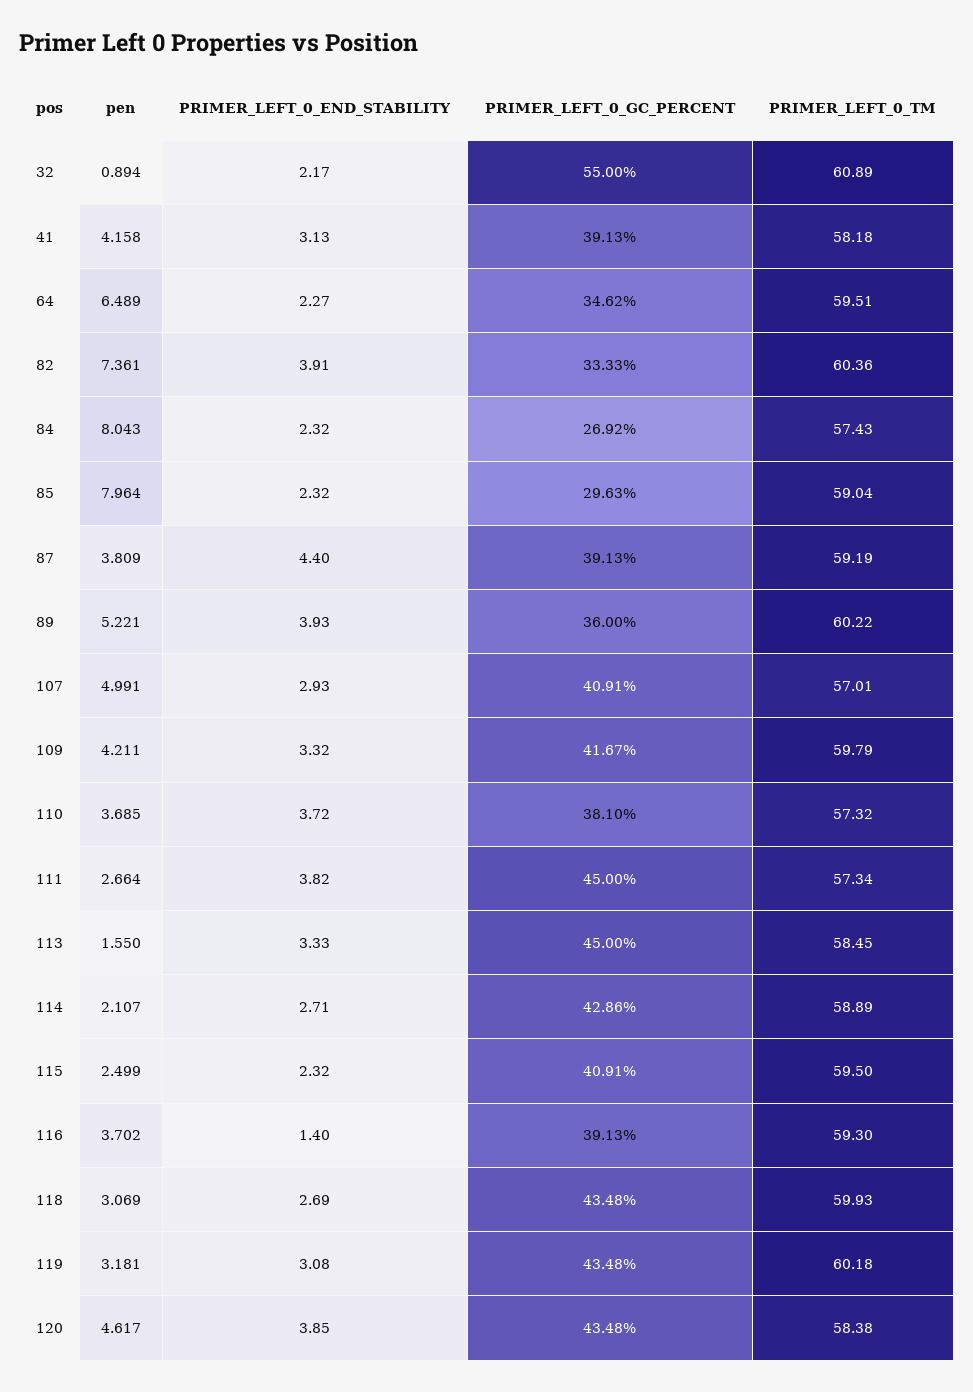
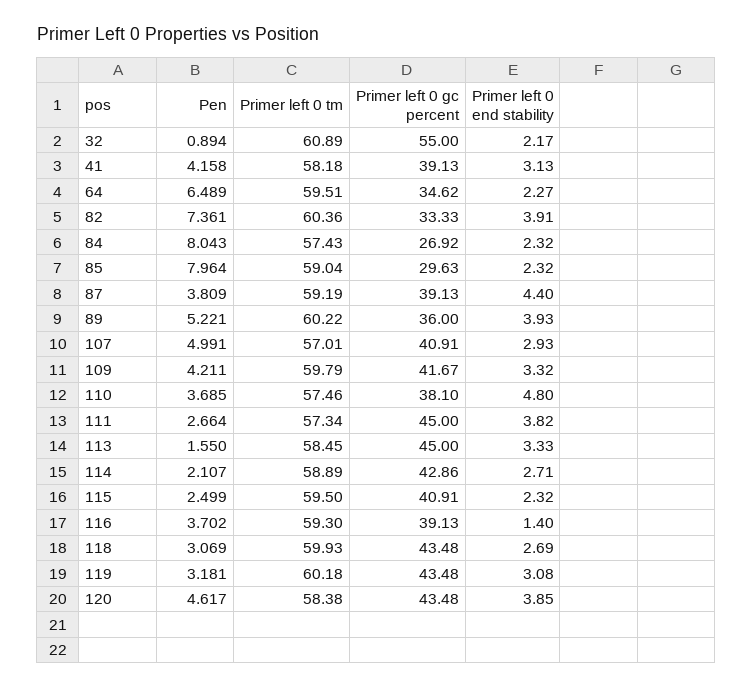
  {
    "pen": {
      "32": 0.894,
      "41": 4.158,
      "64": 6.489,
      "82": 7.361,
      "84": 8.043,
      "85": 7.964,
      "87": 3.809,
      "89": 5.221,
      "107": 4.991,
      "109": 4.211,
      "110": 3.685,
      "111": 2.664,
      "113": 1.55,
      "114": 2.107,
      "115": 2.499,
      "116": 3.702,
      "118": 3.069,
      "119": 3.181,
      "120": 4.617
    },
    "PRIMER_LEFT_0_END_STABILITY": {
      "32": 2.17,
      "41": 3.13,
      "64": 2.27,
      "82": 3.91,
      "84": 2.32,
      "85": 2.32,
      "87": 4.4,
      "89": 3.93,
      "107": 2.93,
      "109": 3.32,
-     "110": 3.72,
+     "110": 4.8,
      "111": 3.82,
      "113": 3.33,
      "114": 2.71,
      "115": 2.32,
      "116": 1.4,
      "118": 2.69,
      "119": 3.08,
      "120": 3.85
    },
    "PRIMER_LEFT_0_GC_PERCENT": {
      "32": 55,
      "41": 39.13,
      "64": 34.62,
      "82": 33.33,
      "84": 26.92,
      "85": 29.63,
      "87": 39.13,
      "89": 36,
      "107": 40.91,
      "109": 41.67,
      "110": 38.1,
      "111": 45,
      "113": 45,
      "114": 42.86,
      "115": 40.91,
      "116": 39.13,
      "118": 43.48,
      "119": 43.48,
      "120": 43.48
    },
    "PRIMER_LEFT_0_TM": {
      "32": 60.89,
      "41": 58.18,
      "64": 59.51,
      "82": 60.36,
      "84": 57.43,
      "85": 59.04,
      "87": 59.19,
      "89": 60.22,
      "107": 57.01,
      "109": 59.79,
-     "110": 57.32,
+     "110": 57.46,
      "111": 57.34,
      "113": 58.45,
      "114": 58.89,
      "115": 59.5,
      "116": 59.3,
      "118": 59.93,
      "119": 60.18,
      "120": 58.38
    }
  }

